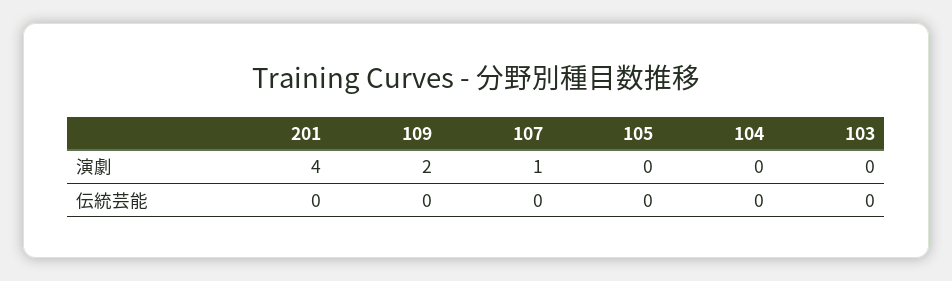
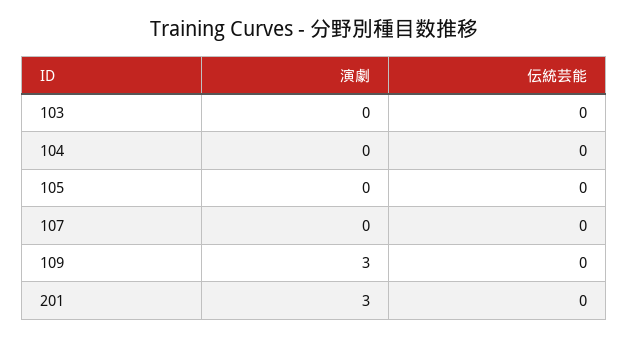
  {
    "201": {
-     "演劇": 4,
+     "演劇": 3,
      "伝統芸能": 0
    },
    "109": {
-     "演劇": 2,
+     "演劇": 3,
      "伝統芸能": 0
    },
    "107": {
-     "演劇": 1,
+     "演劇": 0,
      "伝統芸能": 0
    },
    "105": {
      "演劇": 0,
      "伝統芸能": 0
    },
    "104": {
      "演劇": 0,
      "伝統芸能": 0
    },
    "103": {
      "演劇": 0,
      "伝統芸能": 0
    }
  }

